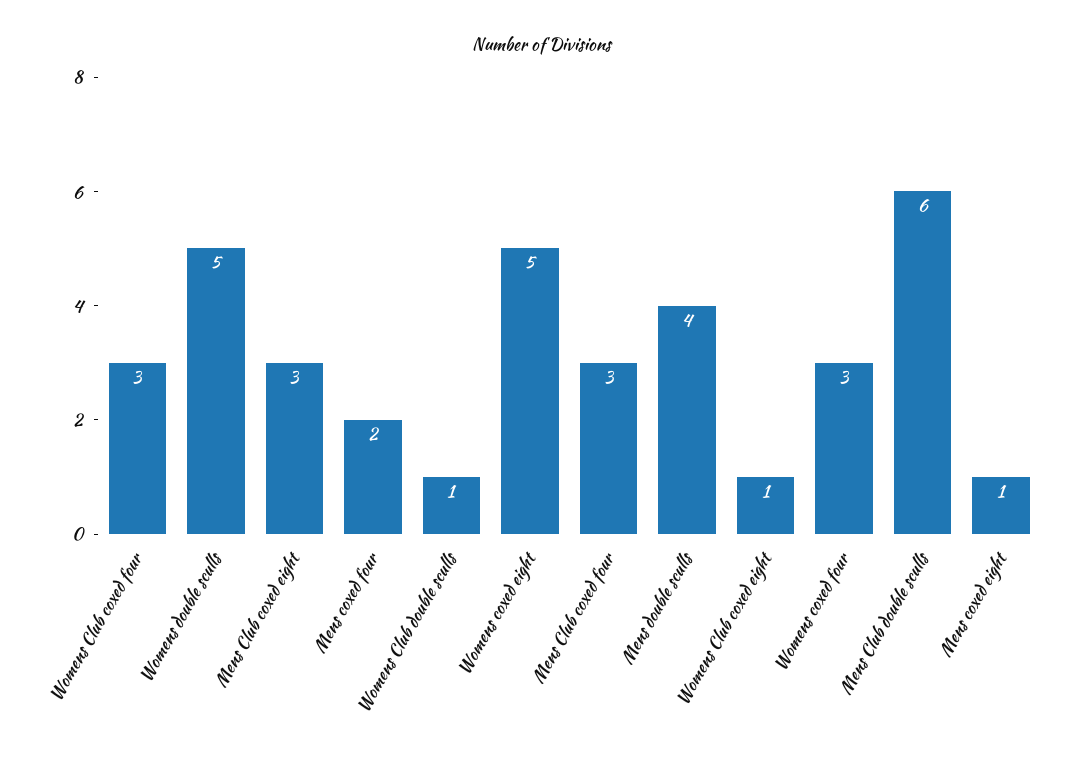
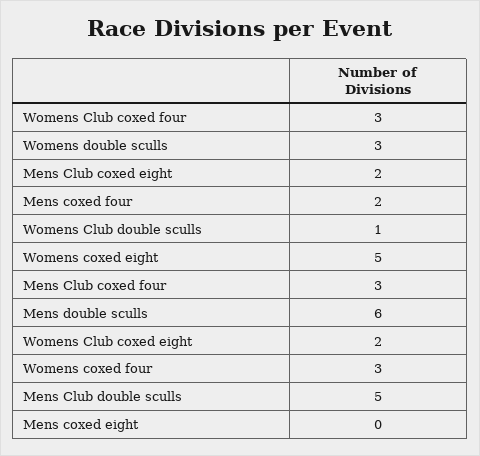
  {
    "Womens Club coxed four": 3,
-   "Womens double sculls": 5,
+   "Womens double sculls": 3,
-   "Mens Club coxed eight": 3,
+   "Mens Club coxed eight": 2,
    "Mens coxed four": 2,
    "Womens Club double sculls": 1,
    "Womens coxed eight": 5,
    "Mens Club coxed four": 3,
-   "Mens double sculls": 4,
+   "Mens double sculls": 6,
-   "Womens Club coxed eight": 1,
+   "Womens Club coxed eight": 2,
    "Womens coxed four": 3,
-   "Mens Club double sculls": 6,
+   "Mens Club double sculls": 5,
-   "Mens coxed eight": 1
+   "Mens coxed eight": 0
  }

